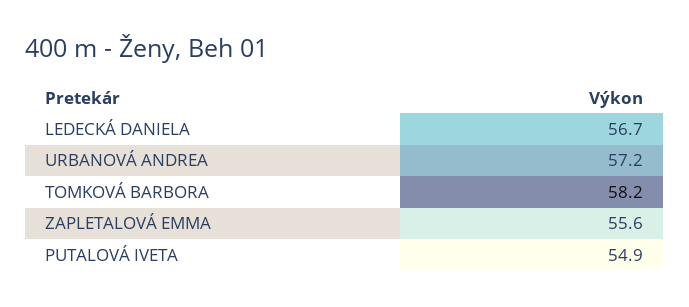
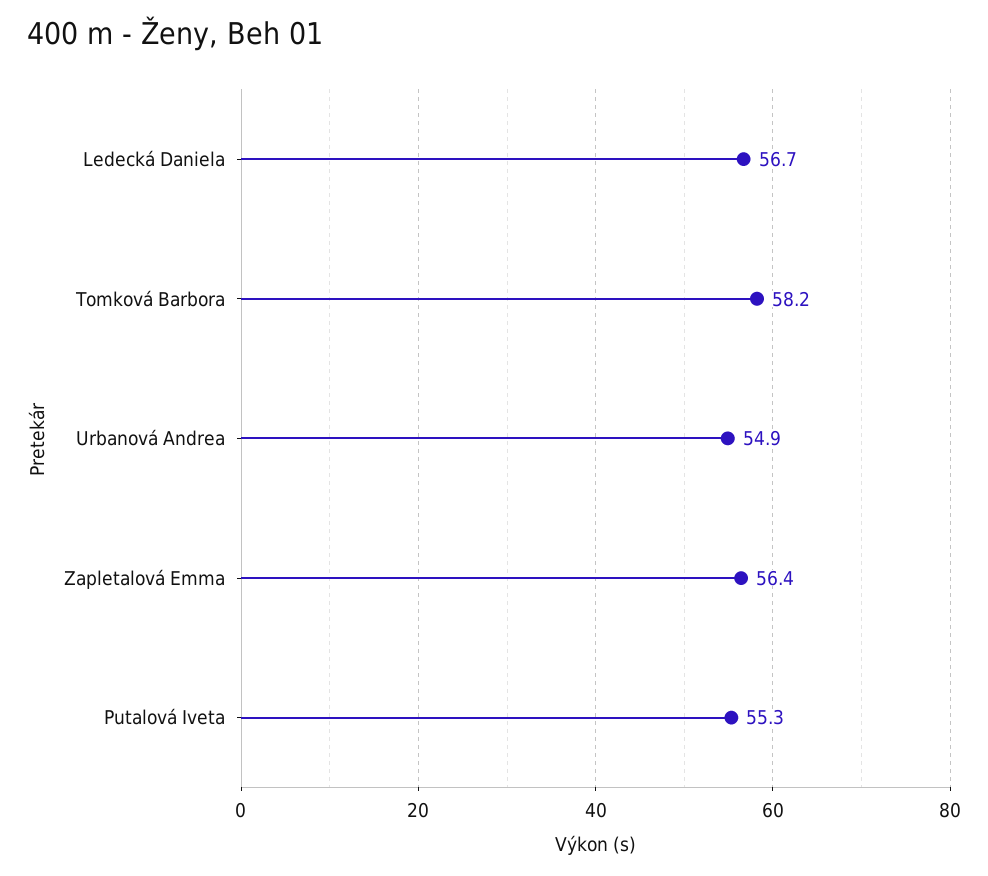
  {
    "LEDECKÁ DANIELA": 56.7,
-   "URBANOVÁ ANDREA": 57.2,
+   "URBANOVÁ ANDREA": 54.9,
    "TOMKOVÁ BARBORA": 58.2,
-   "ZAPLETALOVÁ EMMA": 55.6,
+   "ZAPLETALOVÁ EMMA": 56.4,
-   "PUTALOVÁ IVETA": 54.9
+   "PUTALOVÁ IVETA": 55.3
  }

